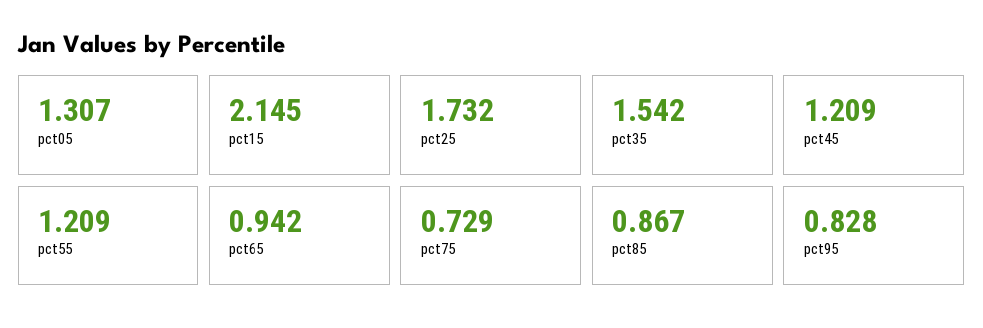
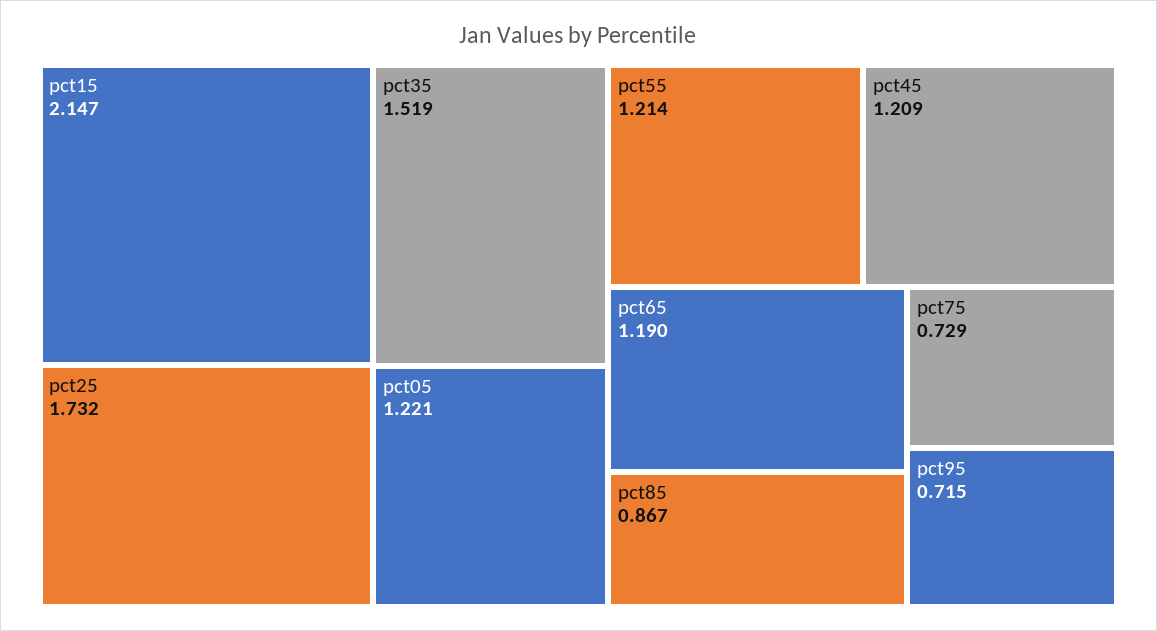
  {
-   "pct05": 1.307,
+   "pct05": 1.221,
-   "pct15": 2.145,
+   "pct15": 2.147,
    "pct25": 1.732,
-   "pct35": 1.542,
+   "pct35": 1.519,
    "pct45": 1.209,
-   "pct55": 1.209,
+   "pct55": 1.214,
-   "pct65": 0.942,
+   "pct65": 1.19,
    "pct75": 0.729,
    "pct85": 0.867,
-   "pct95": 0.828
+   "pct95": 0.715
  }

